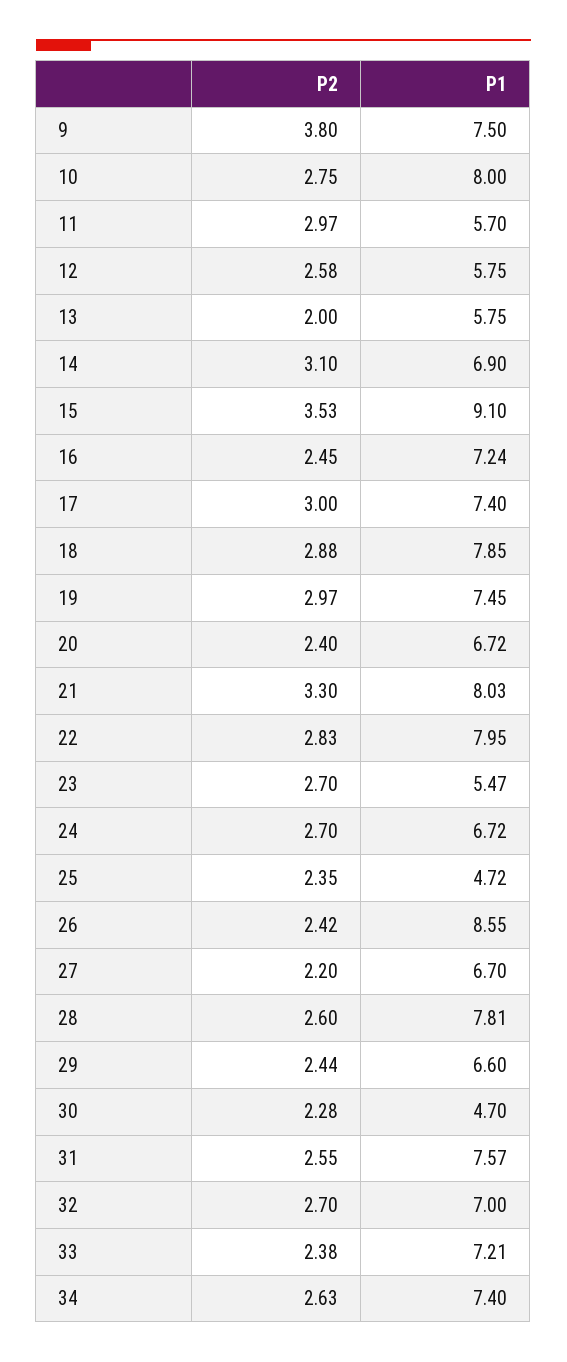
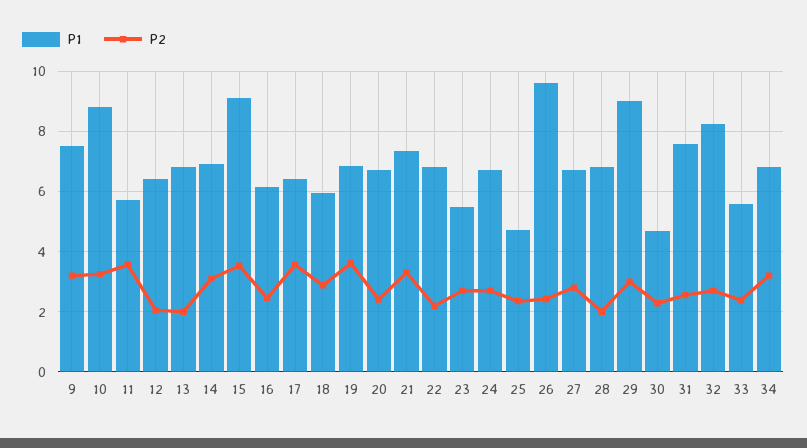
  {
    "P2": {
-     "9": 3.8,
+     "9": 3.2,
-     "10": 2.75,
+     "10": 3.2,
-     "11": 2.97,
+     "11": 3.6,
-     "12": 2.58,
+     "12": 2,
      "13": 2,
      "14": 3.1,
      "15": 3.53,
      "16": 2.45,
-     "17": 3,
+     "17": 3.6,
      "18": 2.88,
-     "19": 2.97,
+     "19": 3.6,
      "20": 2.4,
      "21": 3.3,
-     "22": 2.83,
+     "22": 2.2,
      "23": 2.7,
      "24": 2.7,
      "25": 2.35,
      "26": 2.42,
-     "27": 2.2,
+     "27": 2.8,
-     "28": 2.6,
+     "28": 2,
-     "29": 2.44,
+     "29": 3,
      "30": 2.28,
      "31": 2.55,
      "32": 2.7,
      "33": 2.38,
-     "34": 2.63
+     "34": 3.2
    },
    "P1": {
      "9": 7.5,
-     "10": 8,
+     "10": 8.8,
      "11": 5.7,
-     "12": 5.75,
+     "12": 6.4,
-     "13": 5.75,
+     "13": 6.8,
      "14": 6.9,
      "15": 9.1,
-     "16": 7.24,
+     "16": 6.2,
-     "17": 7.4,
+     "17": 6.4,
-     "18": 7.85,
+     "18": 6,
-     "19": 7.45,
+     "19": 6.8,
      "20": 6.72,
-     "21": 8.03,
+     "21": 7.4,
-     "22": 7.95,
+     "22": 6.8,
      "23": 5.47,
      "24": 6.72,
      "25": 4.72,
-     "26": 8.55,
+     "26": 9.6,
      "27": 6.7,
-     "28": 7.81,
+     "28": 6.8,
-     "29": 6.6,
+     "29": 9,
      "30": 4.7,
      "31": 7.57,
-     "32": 7,
+     "32": 8.2,
-     "33": 7.21,
+     "33": 5.6,
-     "34": 7.4
+     "34": 6.8
    }
  }

